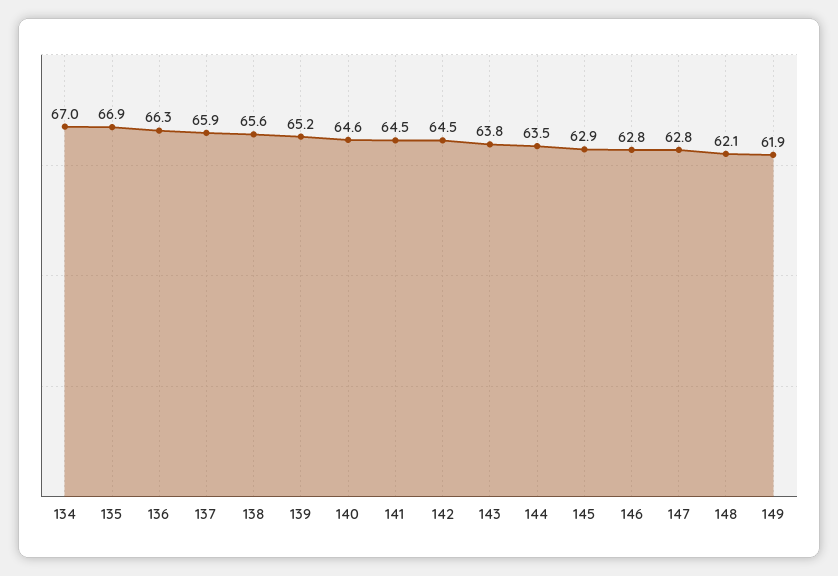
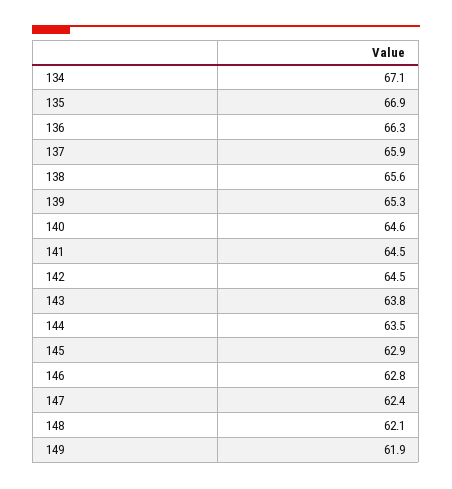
  {
-   "134": 67,
+   "134": 67.1,
    "135": 66.9,
    "136": 66.3,
    "137": 65.9,
    "138": 65.6,
-   "139": 65.2,
+   "139": 65.3,
    "140": 64.6,
    "141": 64.5,
    "142": 64.5,
    "143": 63.8,
    "144": 63.5,
    "145": 62.9,
    "146": 62.8,
-   "147": 62.8,
+   "147": 62.4,
    "148": 62.1,
    "149": 61.9
  }

